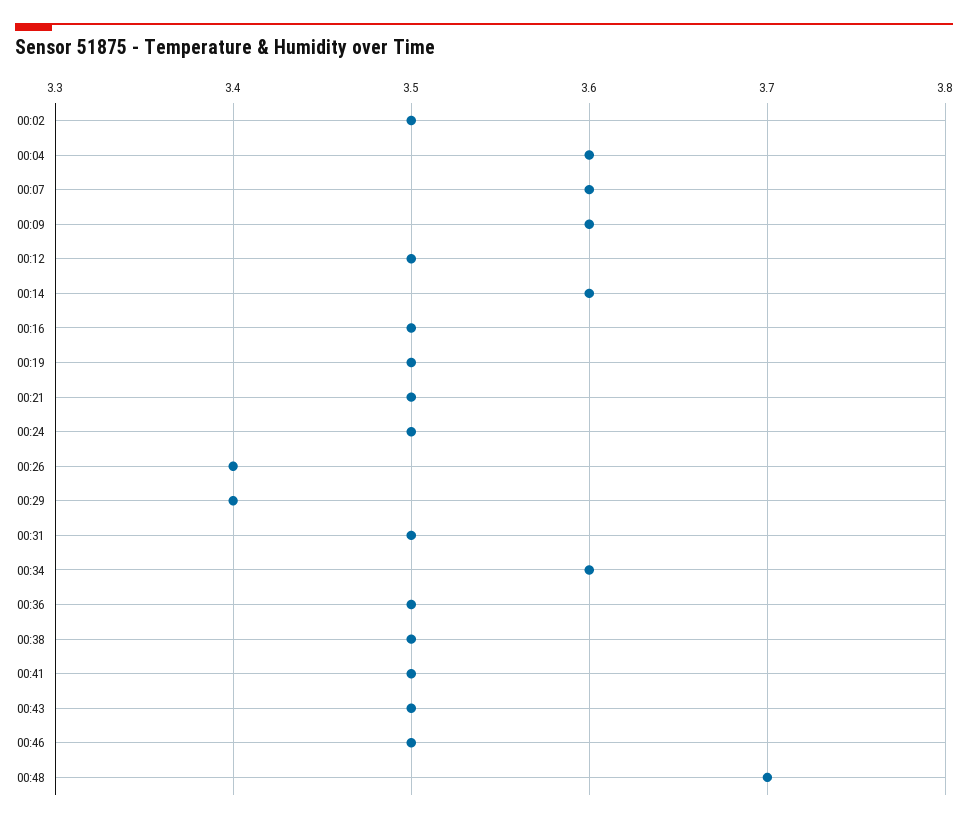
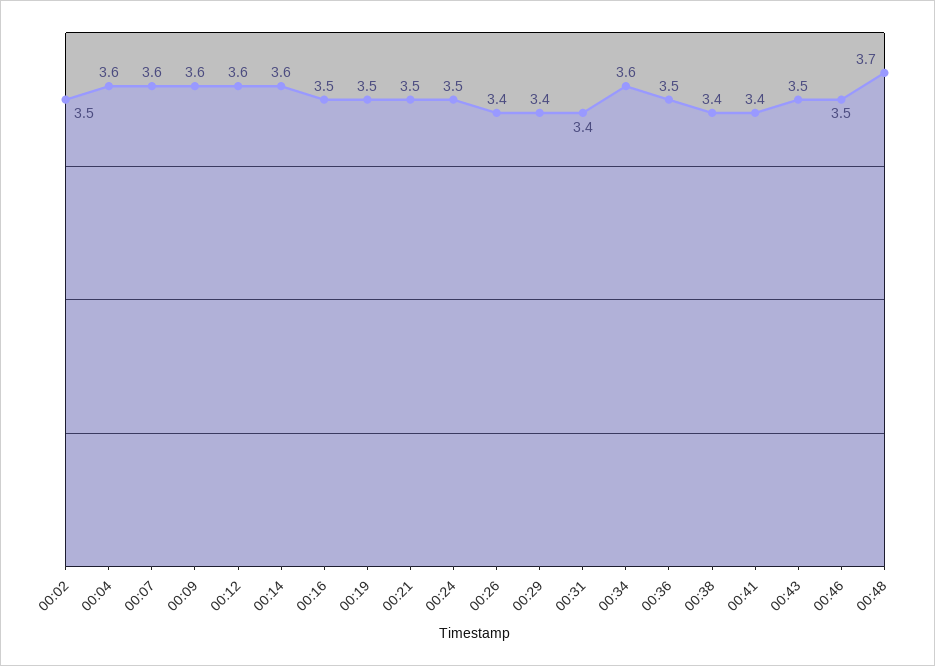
  {
    "00:02": 3.5,
    "00:04": 3.6,
    "00:07": 3.6,
    "00:09": 3.6,
-   "00:12": 3.5,
+   "00:12": 3.6,
    "00:14": 3.6,
    "00:16": 3.5,
    "00:19": 3.5,
    "00:21": 3.5,
    "00:24": 3.5,
    "00:26": 3.4,
    "00:29": 3.4,
-   "00:31": 3.5,
+   "00:31": 3.4,
    "00:34": 3.6,
    "00:36": 3.5,
-   "00:38": 3.5,
+   "00:38": 3.4,
-   "00:41": 3.5,
+   "00:41": 3.4,
    "00:43": 3.5,
    "00:46": 3.5,
    "00:48": 3.7
  }

